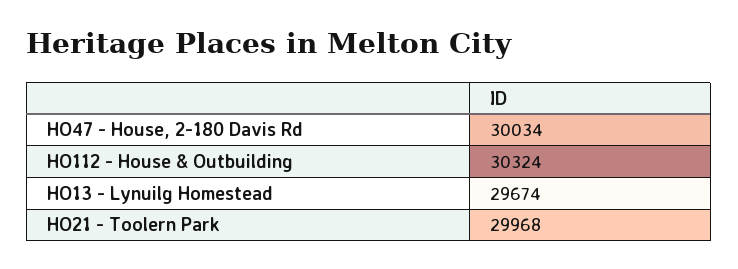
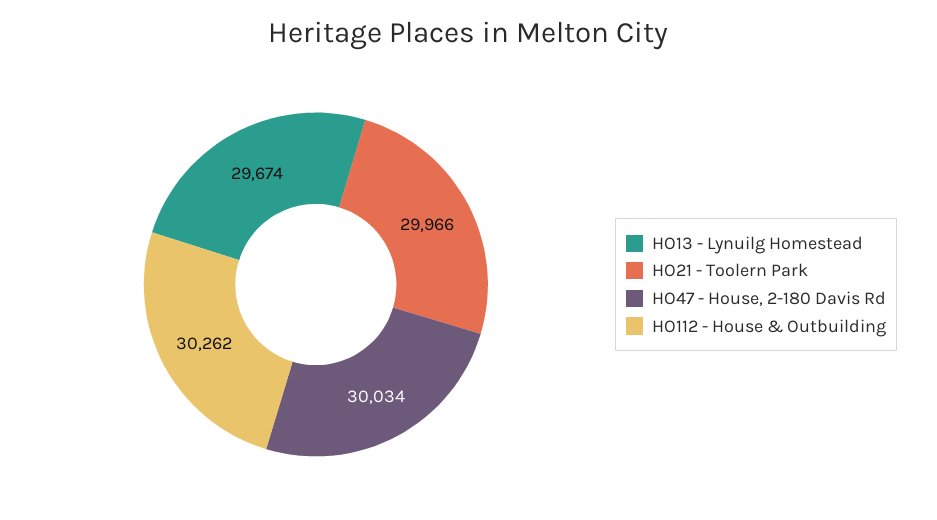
  {
    "HO47 - House, 2-180 Davis Rd": 30034,
-   "HO112 - House & Outbuilding": 30324,
+   "HO112 - House & Outbuilding": 30262,
    "HO13 - Lynuilg Homestead": 29674,
-   "HO21 - Toolern Park": 29968
+   "HO21 - Toolern Park": 29966
  }

